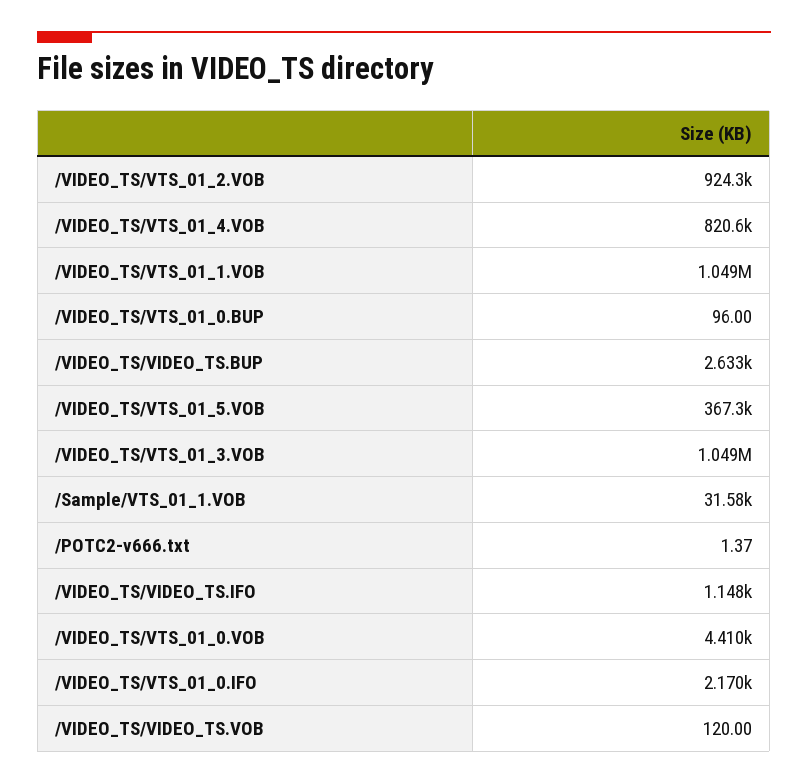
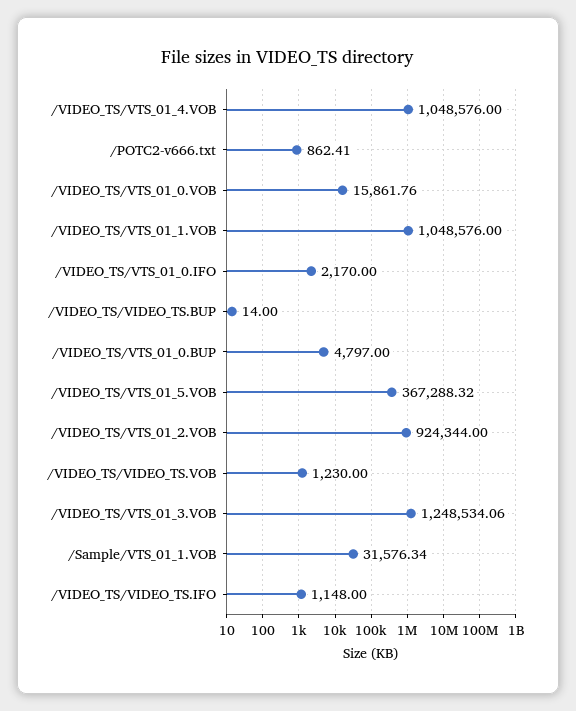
  {
    "/VIDEO_TS/VTS_01_2.VOB": 924344,
-   "/VIDEO_TS/VTS_01_4.VOB": 820600,
+   "/VIDEO_TS/VTS_01_4.VOB": 1048576,
    "/VIDEO_TS/VTS_01_1.VOB": 1048576,
-   "/VIDEO_TS/VTS_01_0.BUP": 96,
+   "/VIDEO_TS/VTS_01_0.BUP": 4797,
-   "/VIDEO_TS/VIDEO_TS.BUP": 2633,
+   "/VIDEO_TS/VIDEO_TS.BUP": 14,
    "/VIDEO_TS/VTS_01_5.VOB": 367288.32,
-   "/VIDEO_TS/VTS_01_3.VOB": 1049000,
+   "/VIDEO_TS/VTS_01_3.VOB": 1248534.06,
    "/Sample/VTS_01_1.VOB": 31576.34,
-   "/POTC2-v666.txt": 1.37,
+   "/POTC2-v666.txt": 862.41,
    "/VIDEO_TS/VIDEO_TS.IFO": 1148,
-   "/VIDEO_TS/VTS_01_0.VOB": 4410,
+   "/VIDEO_TS/VTS_01_0.VOB": 15861.76,
    "/VIDEO_TS/VTS_01_0.IFO": 2170,
-   "/VIDEO_TS/VIDEO_TS.VOB": 120
+   "/VIDEO_TS/VIDEO_TS.VOB": 1230
  }

